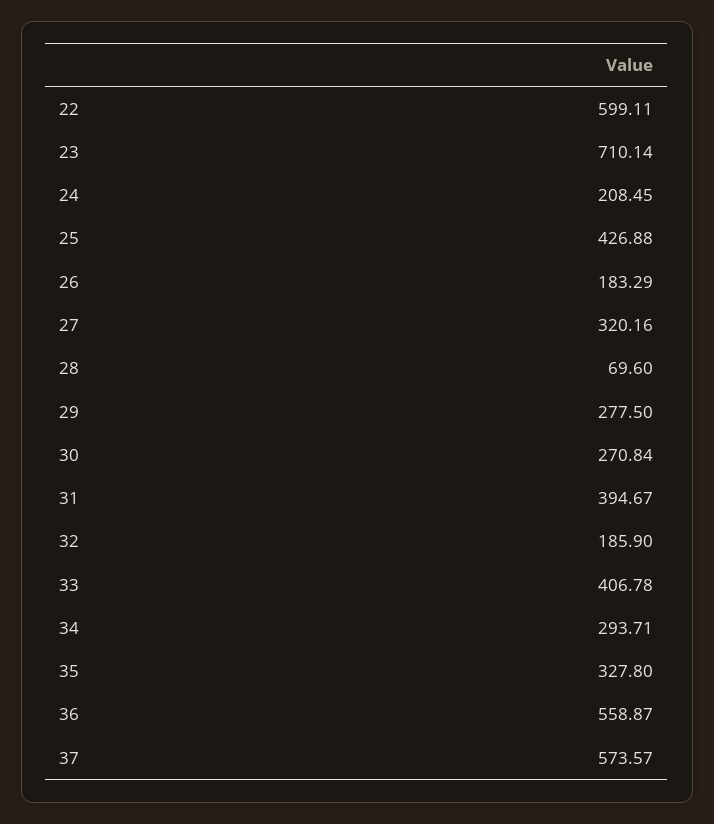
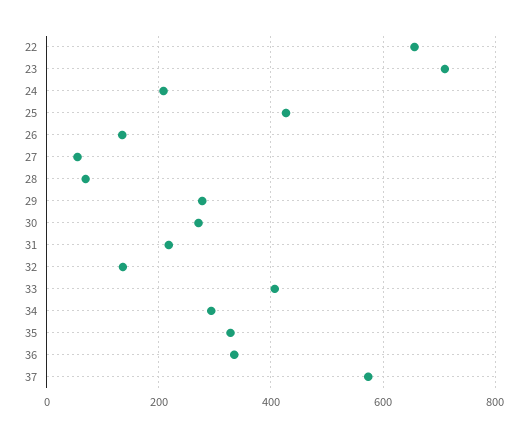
  {
-   "22": 599.11,
+   "22": 660,
    "23": 710.14,
    "24": 208.45,
    "25": 426.88,
-   "26": 183.29,
+   "26": 140,
-   "27": 320.16,
+   "27": 60,
    "28": 69.6,
    "29": 277.5,
    "30": 270.84,
-   "31": 394.67,
+   "31": 220,
-   "32": 185.9,
+   "32": 140,
    "33": 406.78,
    "34": 293.71,
    "35": 327.8,
-   "36": 558.87,
+   "36": 340,
    "37": 573.57
  }

